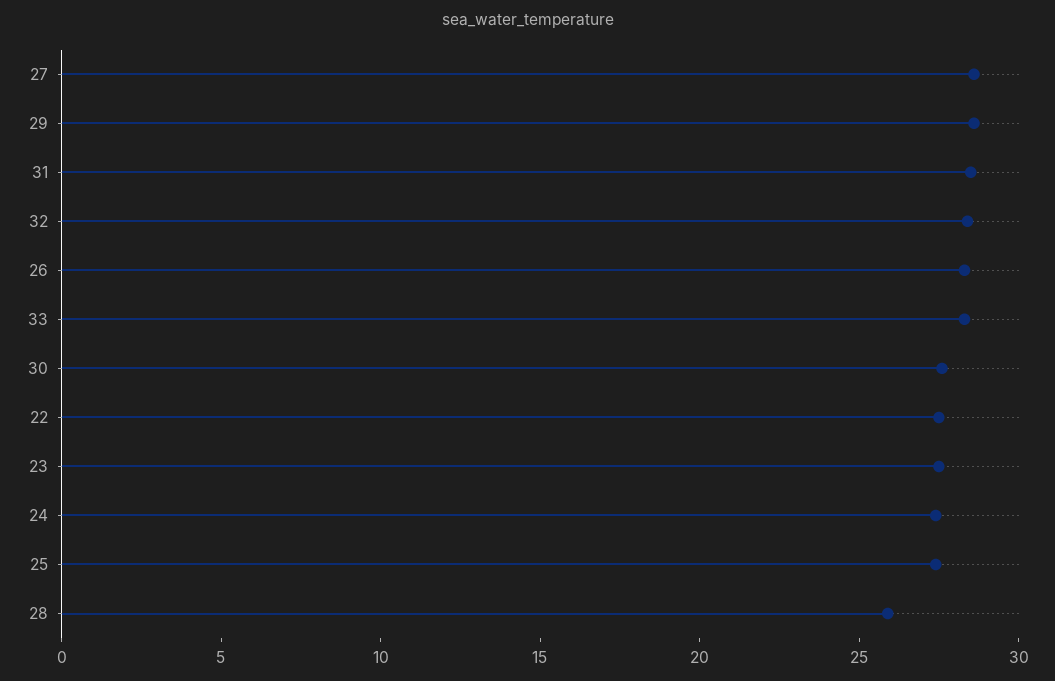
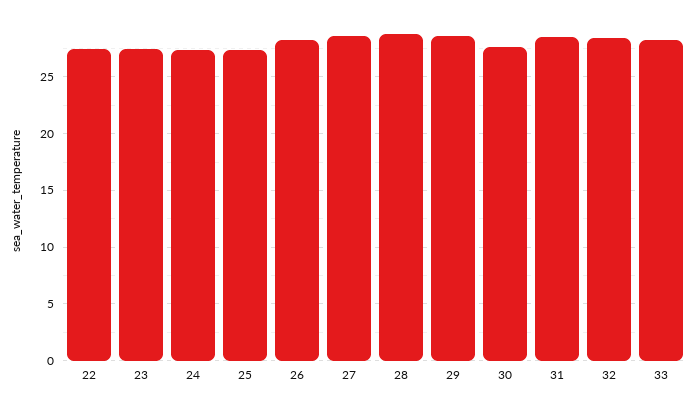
  {
    "27": 29,
    "29": 29,
    "31": 29,
    "32": 28,
    "26": 28,
    "33": 28,
    "30": 28,
    "22": 28,
    "23": 28,
    "24": 27,
    "25": 27,
-   "28": 26
+   "28": 29
  }

